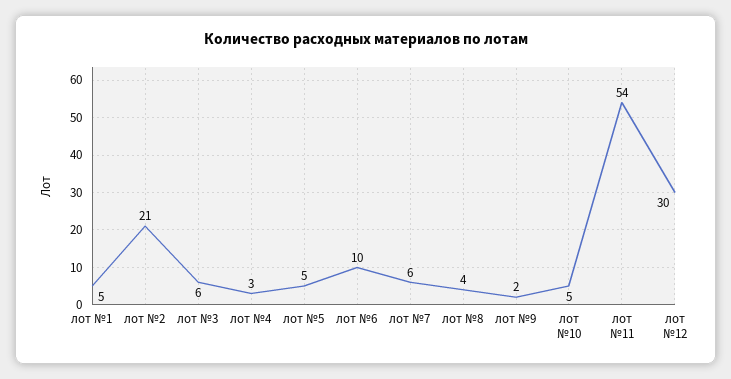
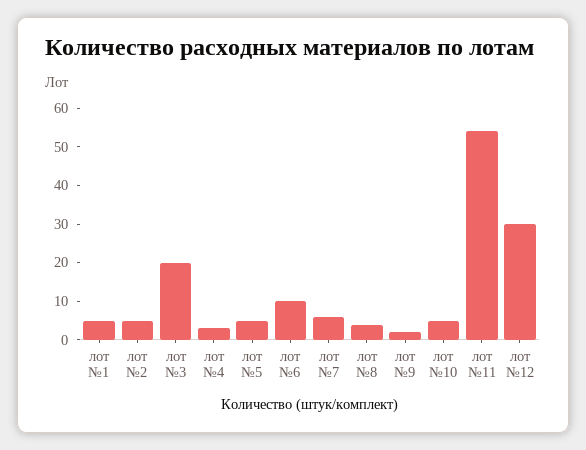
  {
    "лот №1": 5,
-   "лот №2": 21,
+   "лот №2": 5,
-   "лот №3": 6,
+   "лот №3": 20,
    "лот №4": 3,
    "лот №5": 5,
    "лот №6": 10,
    "лот №7": 6,
    "лот №8": 4,
    "лот №9": 2,
    "лот №10": 5,
    "лот №11": 54,
    "лот №12": 30
  }

